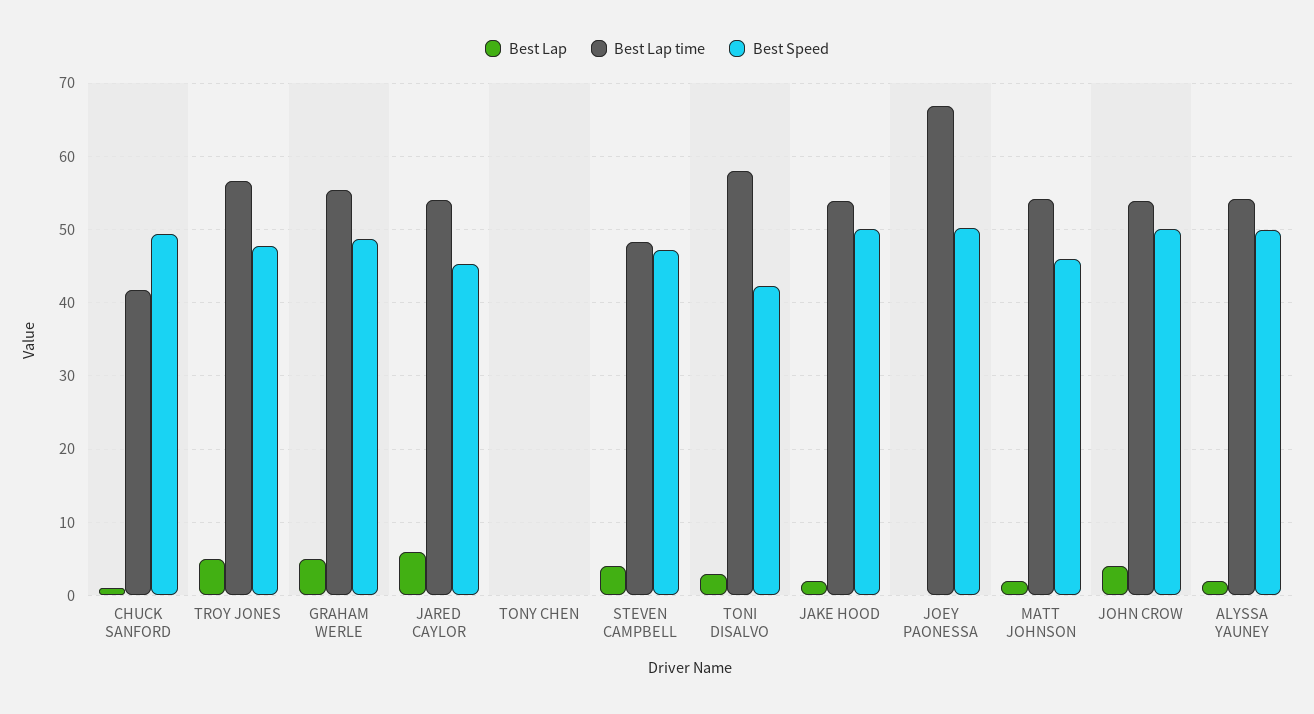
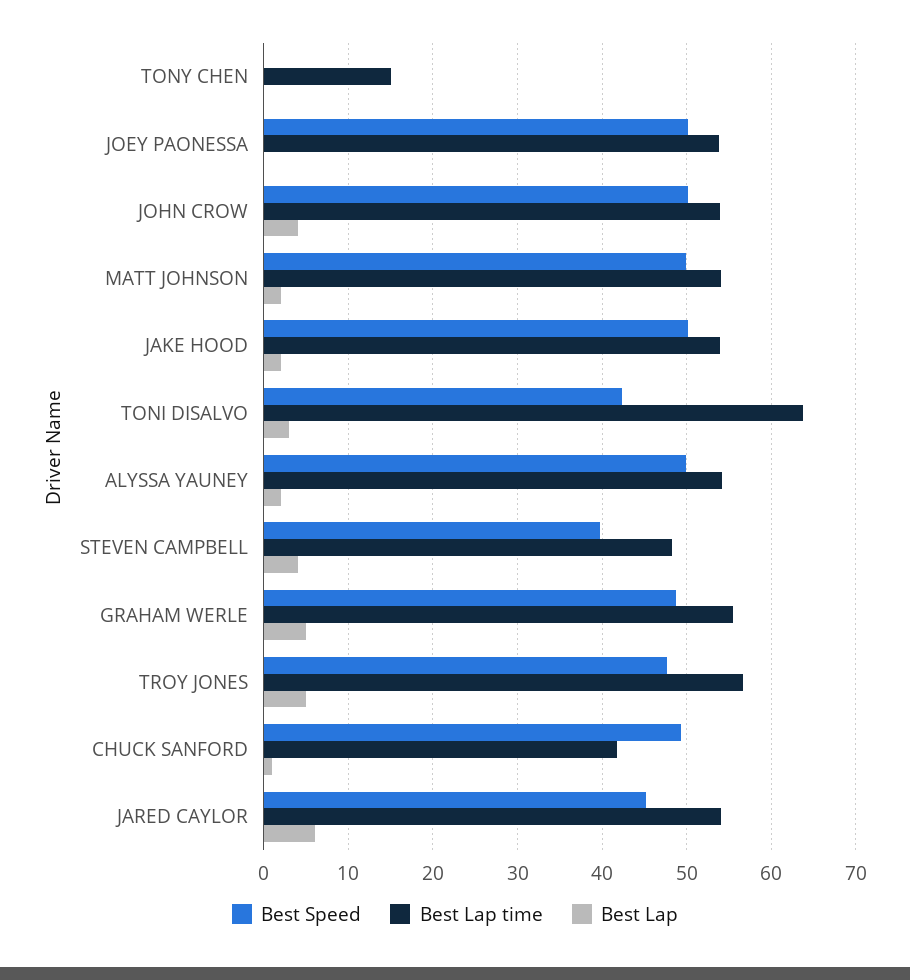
  {
    "Best Lap": {
      "CHUCK SANFORD": 1,
      "TROY JONES": 5,
      "GRAHAM WERLE": 5,
      "JARED CAYLOR": 6,
      "TONY CHEN": 0,
      "STEVEN CAMPBELL": 4,
      "TONI DISALVO": 3,
      "JAKE HOOD": 2,
      "JOEY PAONESSA": 0,
      "MATT JOHNSON": 2,
      "JOHN CROW": 4,
      "ALYSSA YAUNEY": 2
    },
    "Best Lap time": {
      "CHUCK SANFORD": 42,
      "TROY JONES": 57,
      "GRAHAM WERLE": 55,
      "JARED CAYLOR": 54,
-     "TONY CHEN": 0,
+     "TONY CHEN": 15,
      "STEVEN CAMPBELL": 48,
-     "TONI DISALVO": 58,
+     "TONI DISALVO": 64,
      "JAKE HOOD": 54,
-     "JOEY PAONESSA": 67,
+     "JOEY PAONESSA": 54,
      "MATT JOHNSON": 54,
      "JOHN CROW": 54,
      "ALYSSA YAUNEY": 54
    },
    "Best Speed": {
      "CHUCK SANFORD": 49,
      "TROY JONES": 48,
      "GRAHAM WERLE": 49,
      "JARED CAYLOR": 45,
      "TONY CHEN": 0,
-     "STEVEN CAMPBELL": 47,
+     "STEVEN CAMPBELL": 40,
      "TONI DISALVO": 42,
      "JAKE HOOD": 50,
      "JOEY PAONESSA": 50,
-     "MATT JOHNSON": 46,
+     "MATT JOHNSON": 50,
      "JOHN CROW": 50,
      "ALYSSA YAUNEY": 50
    }
  }

